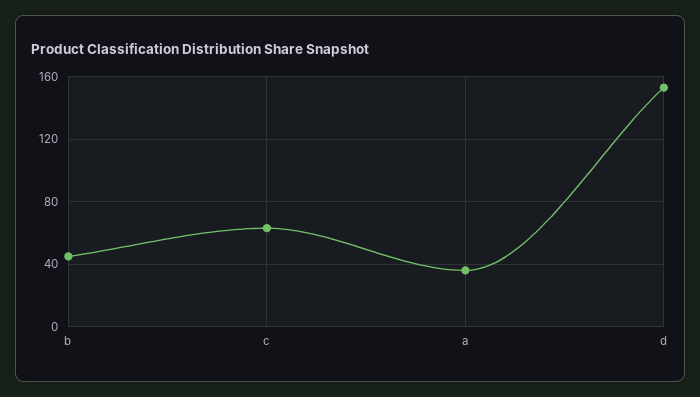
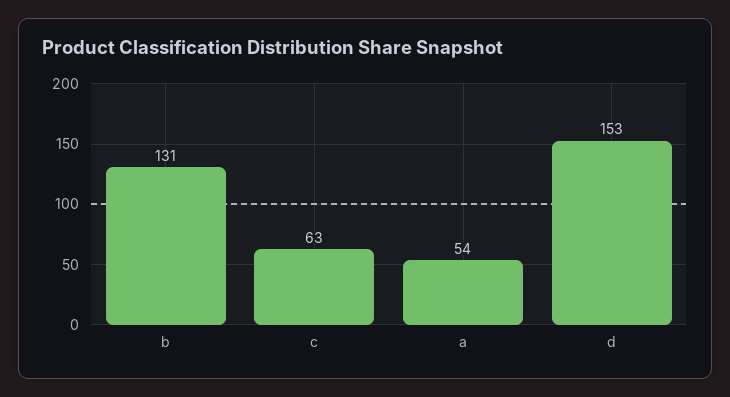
  {
-   "b": 45,
+   "b": 131,
    "c": 63,
-   "a": 35,
+   "a": 54,
    "d": 153
  }

